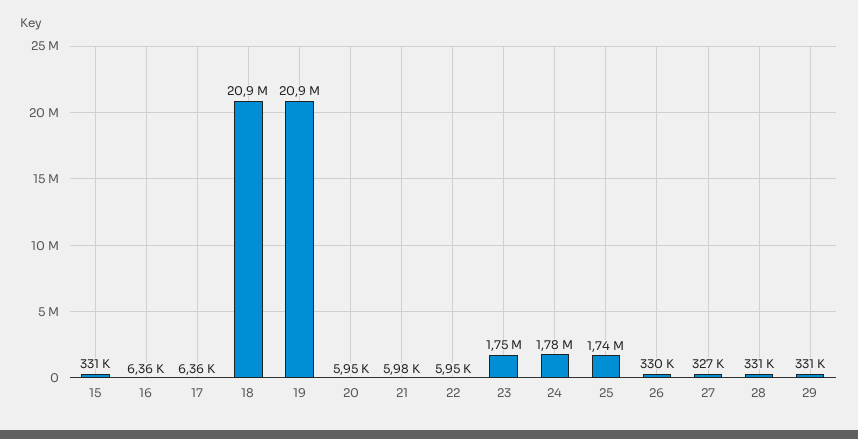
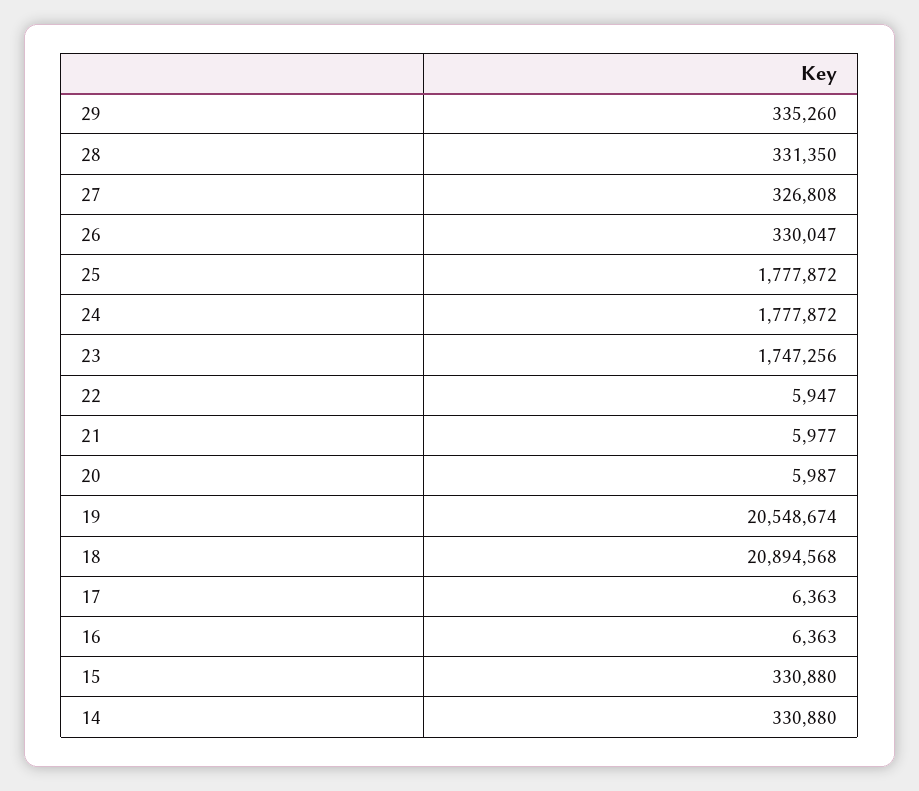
  {
    "15": 330880,
    "16": 6363,
    "17": 6363,
    "18": 20894568,
-   "19": 20900000,
+   "19": 20548674,
-   "20": 5950,
+   "20": 5987,
    "21": 5977,
    "22": 5947,
    "23": 1747256,
    "24": 1777872,
-   "25": 1740000,
+   "25": 1777872,
    "26": 330047,
    "27": 326808,
    "28": 331350,
-   "29": 331000
+   "29": 335260,
+   "14": 330880
  }

